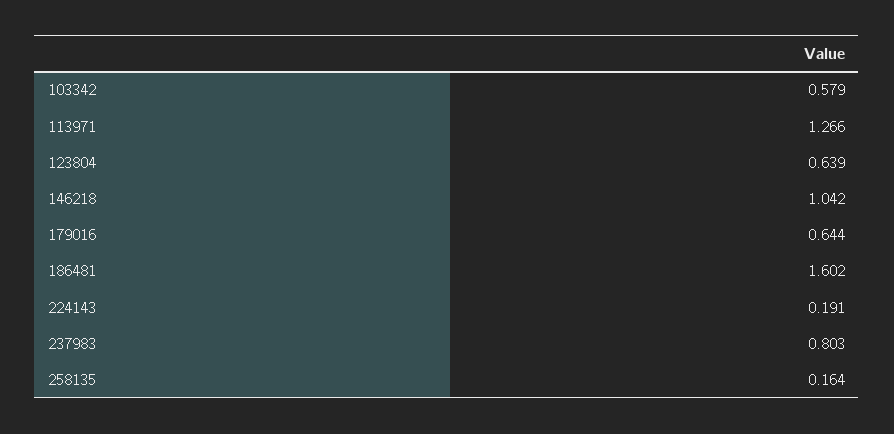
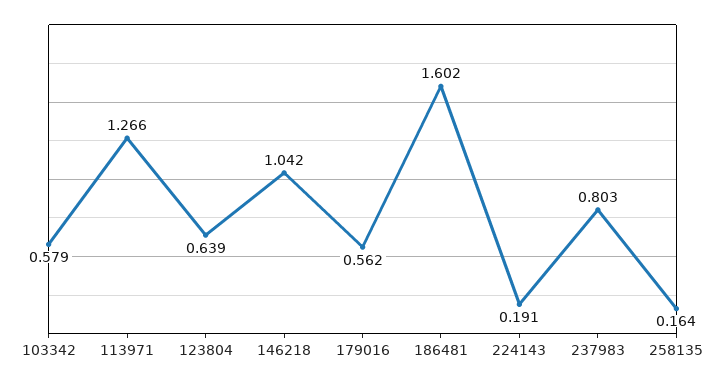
  {
    "103342": 0.579,
    "113971": 1.266,
    "123804": 0.639,
    "146218": 1.042,
-   "179016": 0.644,
+   "179016": 0.562,
    "186481": 1.602,
    "224143": 0.191,
    "237983": 0.803,
    "258135": 0.164
  }

